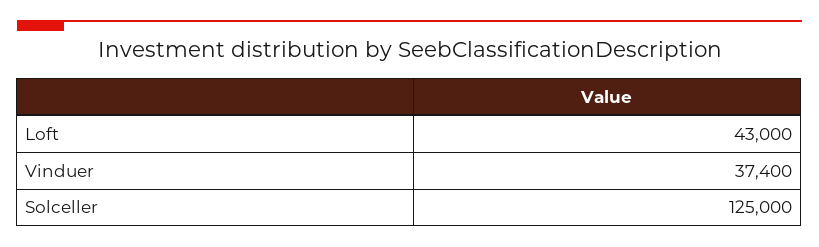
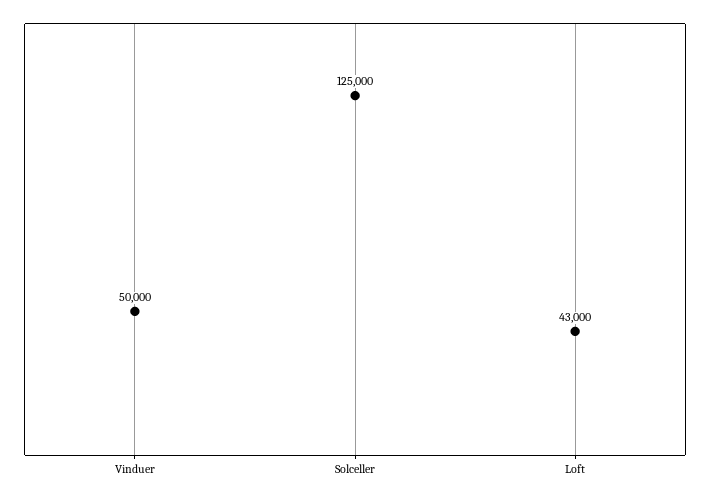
  {
    "Loft": 43000,
-   "Vinduer": 37400,
+   "Vinduer": 50000,
    "Solceller": 125000
  }

